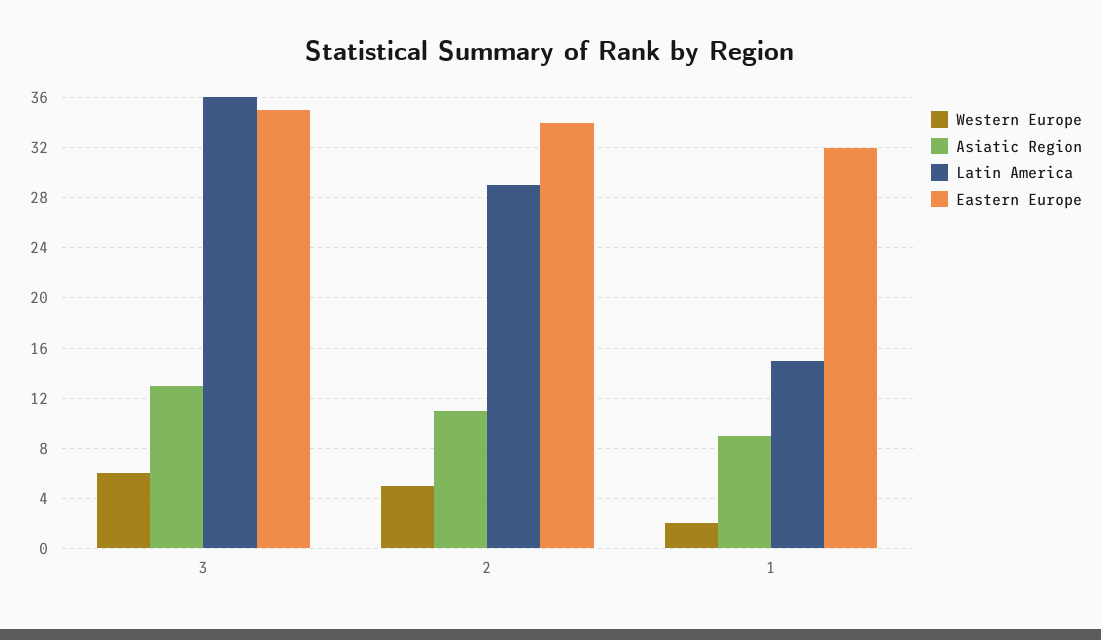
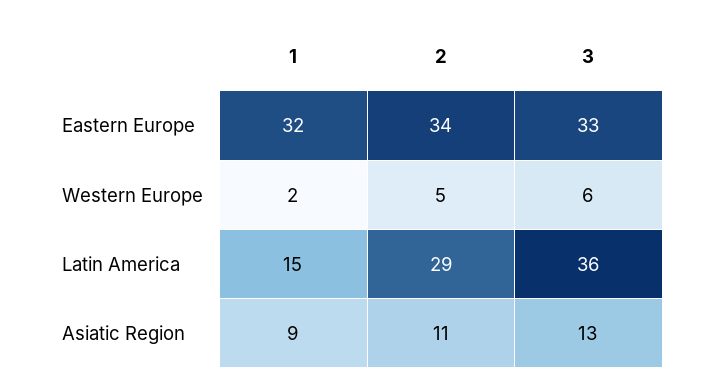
  {
    "Western Europe": {
      "3": 6,
      "2": 5,
      "1": 2
    },
    "Asiatic Region": {
      "3": 13,
      "2": 11,
      "1": 9
    },
    "Latin America": {
      "3": 36,
      "2": 29,
      "1": 15
    },
    "Eastern Europe": {
-     "3": 35,
+     "3": 33,
      "2": 34,
      "1": 32
    }
  }

